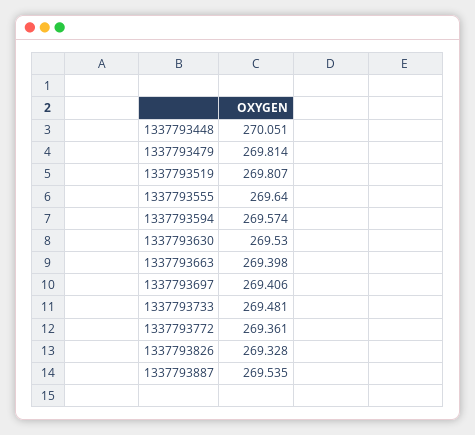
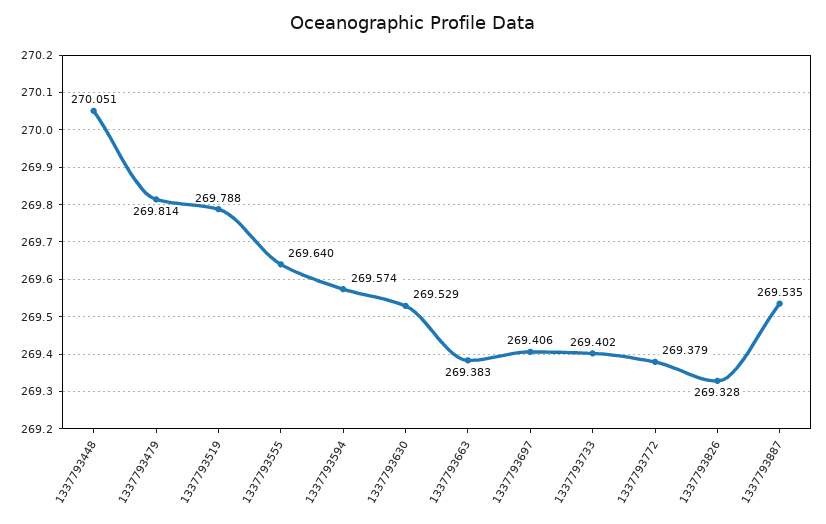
  {
    "1337793448": 270.051,
    "1337793479": 269.814,
-   "1337793519": 269.807,
+   "1337793519": 269.788,
    "1337793555": 269.64,
    "1337793594": 269.574,
-   "1337793630": 269.53,
+   "1337793630": 269.529,
-   "1337793663": 269.398,
+   "1337793663": 269.383,
    "1337793697": 269.406,
-   "1337793733": 269.481,
+   "1337793733": 269.402,
-   "1337793772": 269.361,
+   "1337793772": 269.379,
    "1337793826": 269.328,
    "1337793887": 269.535
  }

